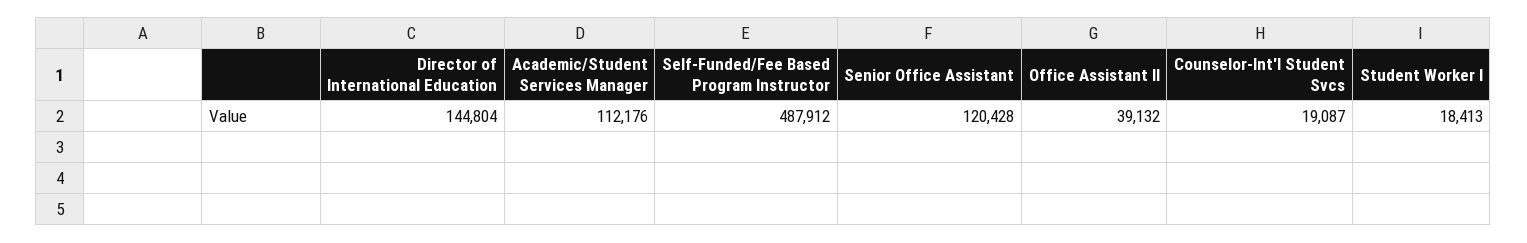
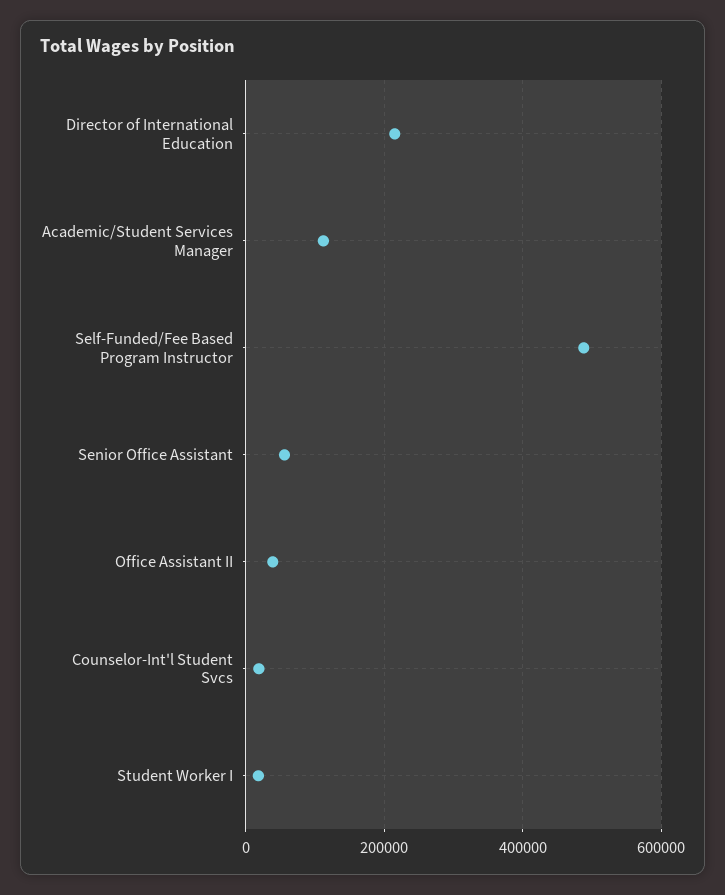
  {
-   "Director of International Education": 144804,
+   "Director of International Education": 220000,
    "Academic/Student Services Manager": 112176,
    "Self-Funded/Fee Based Program Instructor": 487912,
-   "Senior Office Assistant": 120428,
+   "Senior Office Assistant": 60000,
    "Office Assistant II": 39132,
    "Counselor-Int'l Student Svcs": 19087,
    "Student Worker I": 18413
  }

